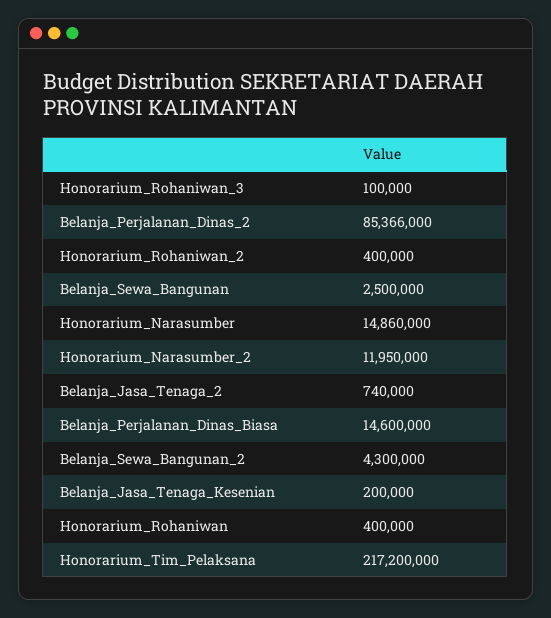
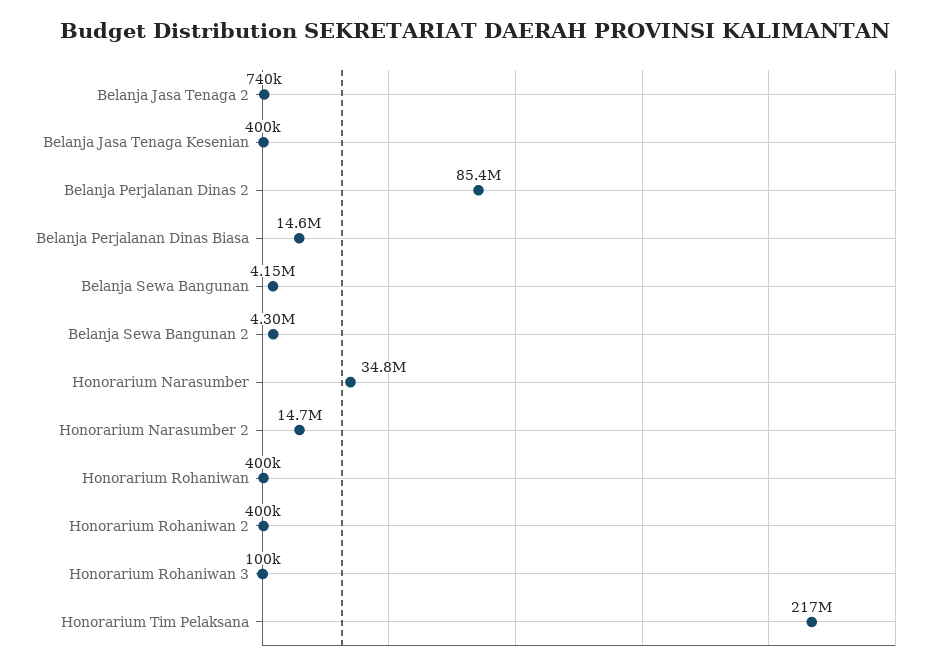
  {
    "Honorarium_Rohaniwan_3": 100000,
    "Belanja_Perjalanan_Dinas_2": 85366000,
    "Honorarium_Rohaniwan_2": 400000,
-   "Belanja_Sewa_Bangunan": 2500000,
+   "Belanja_Sewa_Bangunan": 4150000,
-   "Honorarium_Narasumber": 14860000,
+   "Honorarium_Narasumber": 34800000,
-   "Honorarium_Narasumber_2": 11950000,
+   "Honorarium_Narasumber_2": 14700000,
    "Belanja_Jasa_Tenaga_2": 740000,
    "Belanja_Perjalanan_Dinas_Biasa": 14600000,
    "Belanja_Sewa_Bangunan_2": 4300000,
-   "Belanja_Jasa_Tenaga_Kesenian": 200000,
+   "Belanja_Jasa_Tenaga_Kesenian": 400000,
    "Honorarium_Rohaniwan": 400000,
    "Honorarium_Tim_Pelaksana": 217200000
  }

